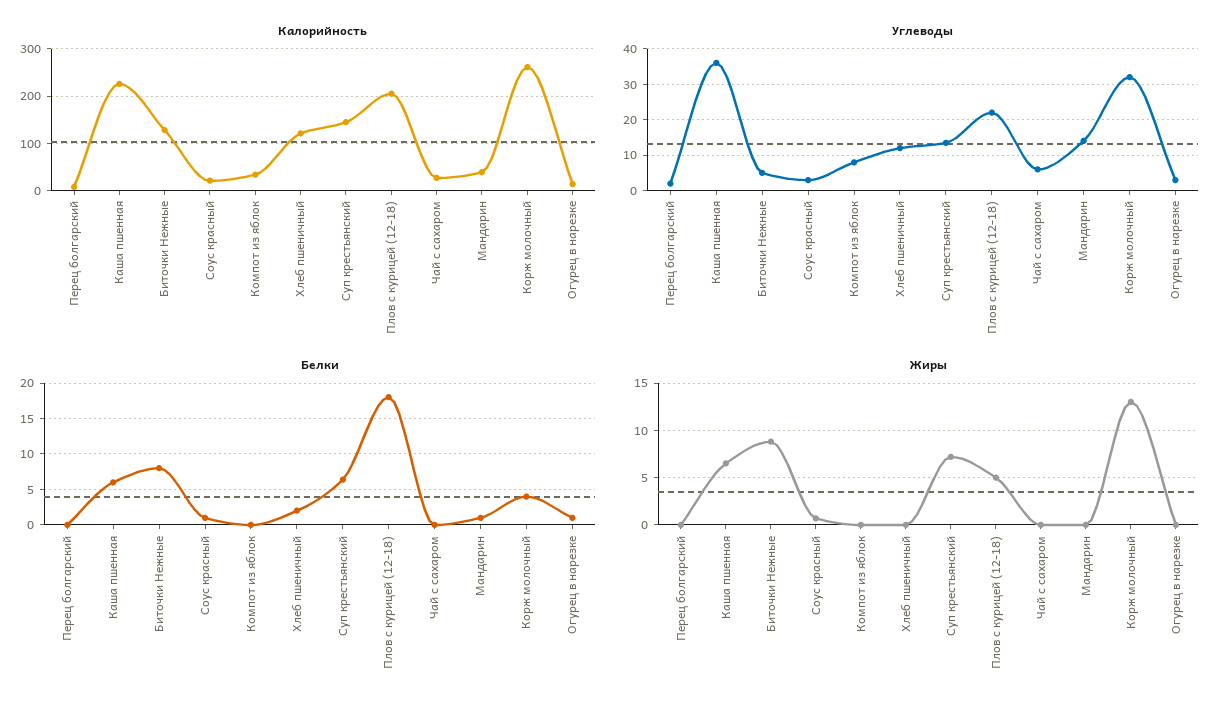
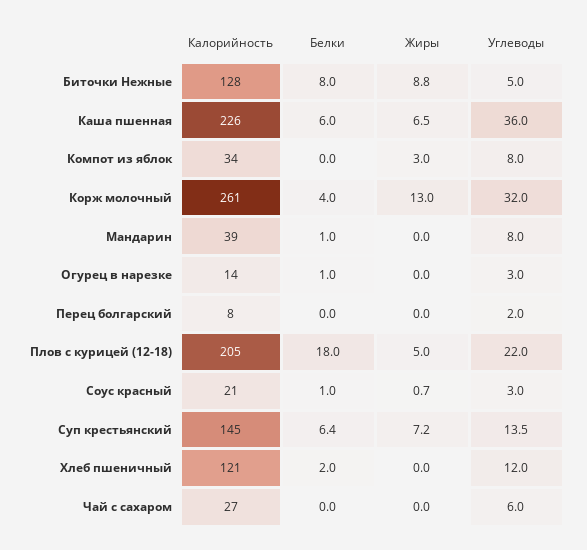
  {
    "Калорийность": {
      "Перец болгарский": 8,
      "Каша пшенная": 226,
      "Биточки Нежные": 128,
      "Соус красный": 21,
      "Компот из яблок": 34,
      "Хлеб пшеничный": 121,
      "Суп крестьянский": 145,
      "Плов с курицей (12-18)": 205,
      "Чай с сахаром": 27,
      "Мандарин": 39,
      "Корж молочный": 261,
      "Огурец в нарезке": 14
    },
    "Углеводы": {
      "Перец болгарский": 2,
      "Каша пшенная": 36,
      "Биточки Нежные": 5,
      "Соус красный": 3,
      "Компот из яблок": 8,
      "Хлеб пшеничный": 12,
      "Суп крестьянский": 13.5,
      "Плов с курицей (12-18)": 22,
      "Чай с сахаром": 6,
-     "Мандарин": 14,
+     "Мандарин": 8,
      "Корж молочный": 32,
      "Огурец в нарезке": 3
    },
    "Белки": {
      "Перец болгарский": 0,
      "Каша пшенная": 6,
      "Биточки Нежные": 8,
      "Соус красный": 1,
      "Компот из яблок": 0,
      "Хлеб пшеничный": 2,
      "Суп крестьянский": 6.4,
      "Плов с курицей (12-18)": 18,
      "Чай с сахаром": 0,
      "Мандарин": 1,
      "Корж молочный": 4,
      "Огурец в нарезке": 1
    },
    "Жиры": {
      "Перец болгарский": 0,
      "Каша пшенная": 6.5,
      "Биточки Нежные": 8.8,
      "Соус красный": 0.7,
-     "Компот из яблок": 0,
+     "Компот из яблок": 3,
      "Хлеб пшеничный": 0,
      "Суп крестьянский": 7.2,
      "Плов с курицей (12-18)": 5,
      "Чай с сахаром": 0,
      "Мандарин": 0,
      "Корж молочный": 13,
      "Огурец в нарезке": 0
    }
  }

